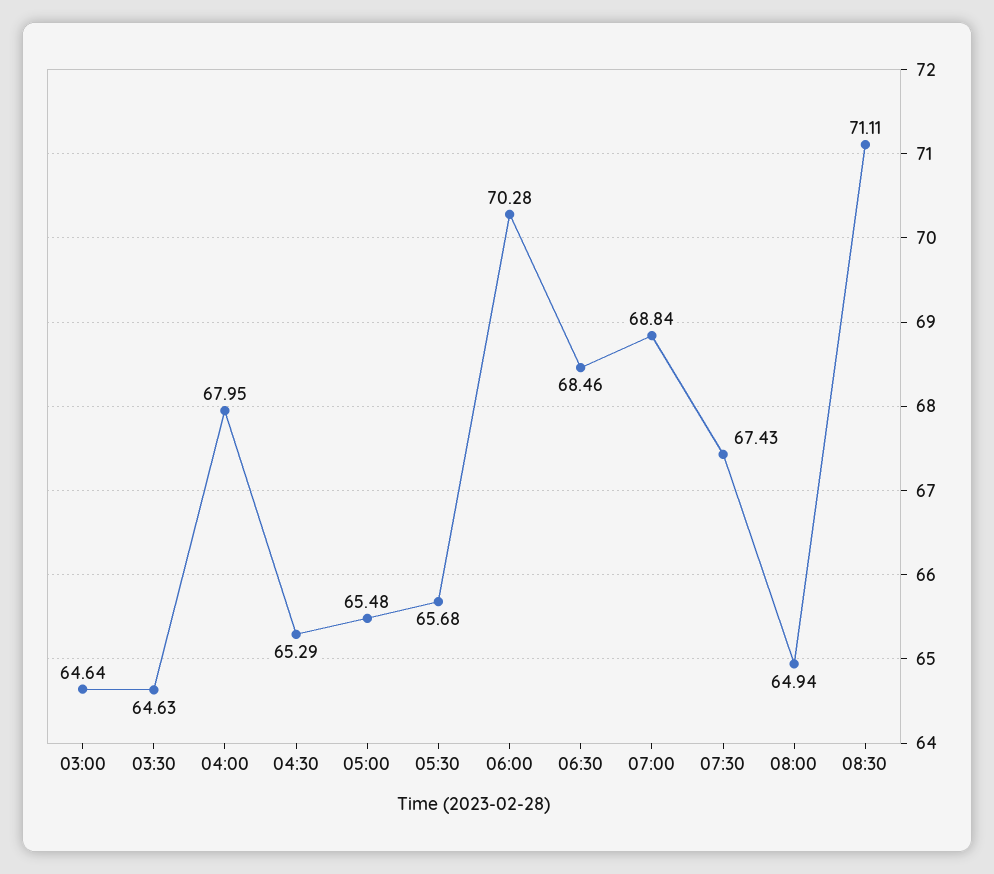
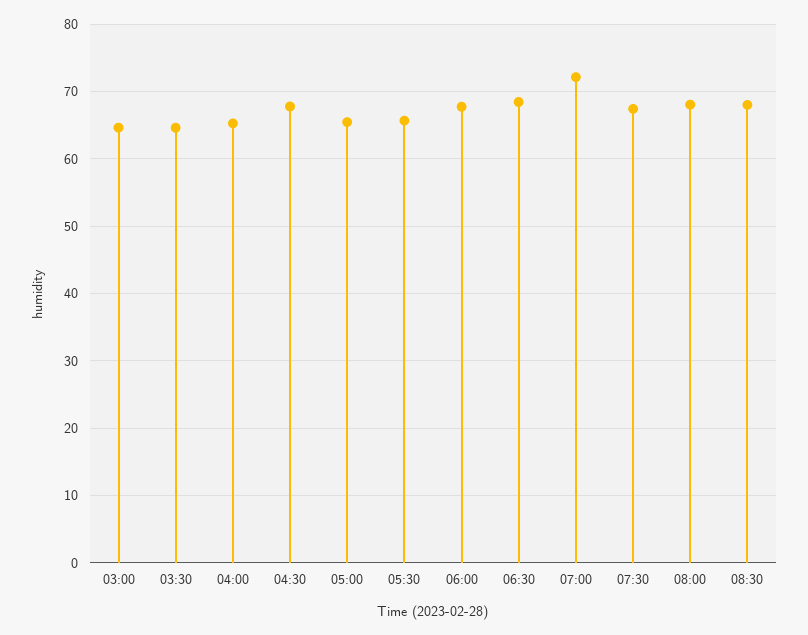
  {
    "03:00": 64.64,
    "03:30": 64.63,
-   "04:00": 67.95,
+   "04:00": 65,
-   "04:30": 65.29,
+   "04:30": 68,
    "05:00": 65.48,
    "05:30": 65.68,
-   "06:00": 70.28,
+   "06:00": 68,
    "06:30": 68.46,
-   "07:00": 68.84,
+   "07:00": 72,
    "07:30": 67.43,
-   "08:00": 64.94,
+   "08:00": 68,
-   "08:30": 71.11
+   "08:30": 68
  }

